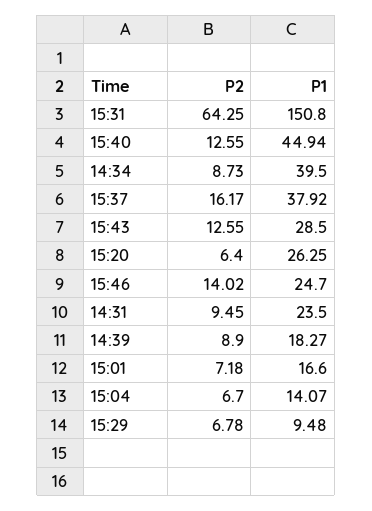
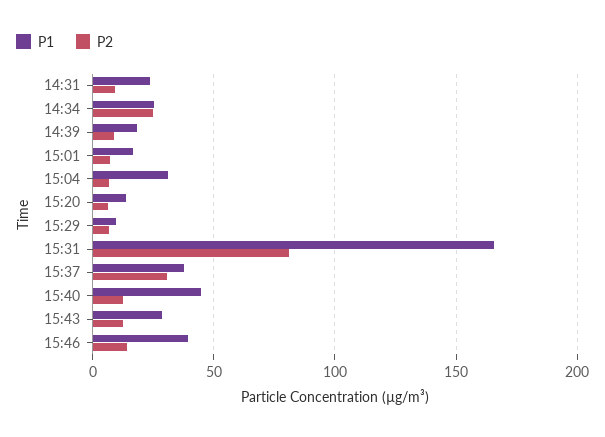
  {
    "P2": {
-     "15:31": 64.25,
+     "15:31": 80,
      "15:40": 12.55,
-     "14:34": 8.73,
+     "14:34": 25,
-     "15:37": 16.17,
+     "15:37": 30,
      "15:43": 12.55,
      "15:20": 6.4,
      "15:46": 14.02,
      "14:31": 9.45,
      "14:39": 8.9,
      "15:01": 7.18,
      "15:04": 6.7,
      "15:29": 6.78
    },
    "P1": {
-     "15:31": 150.8,
+     "15:31": 165,
      "15:40": 44.94,
-     "14:34": 39.5,
+     "14:34": 25,
      "15:37": 37.92,
      "15:43": 28.5,
-     "15:20": 26.25,
+     "15:20": 15,
-     "15:46": 24.7,
+     "15:46": 40,
      "14:31": 23.5,
      "14:39": 18.27,
      "15:01": 16.6,
-     "15:04": 14.07,
+     "15:04": 30,
      "15:29": 9.48
    }
  }

